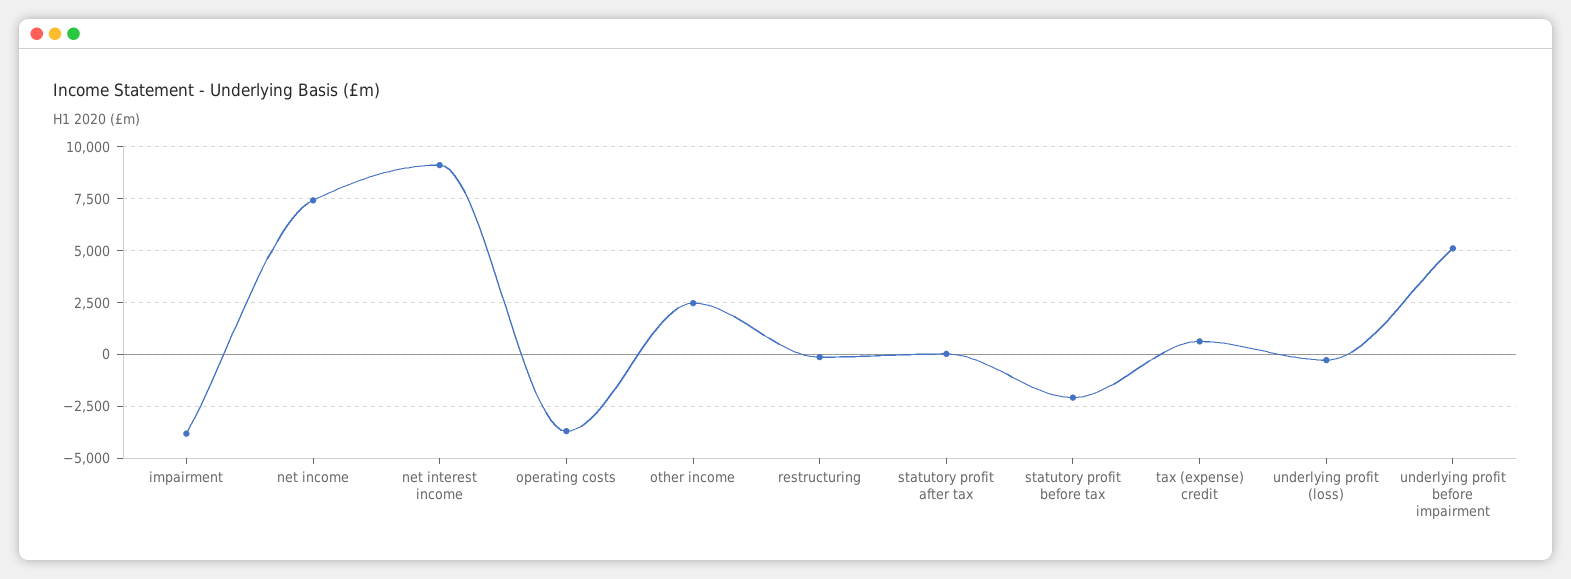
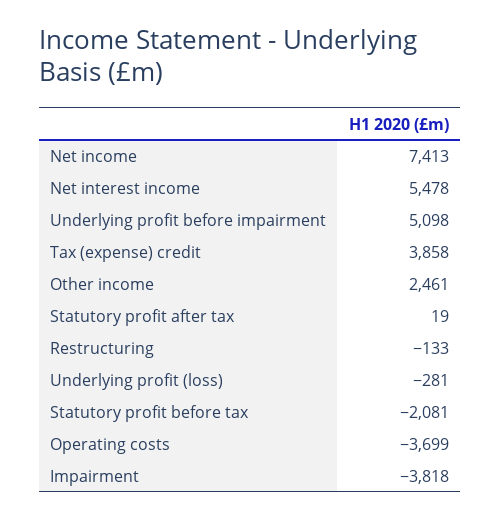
  {
    "impairment": -3818,
    "net income": 7413,
-   "net interest income": 9000,
+   "net interest income": 5478,
    "operating costs": -3699,
    "other income": 2461,
    "restructuring": -133,
    "statutory profit after tax": 19,
    "statutory profit before tax": -2081,
-   "tax (expense) credit": 500,
+   "tax (expense) credit": 3858,
    "underlying profit (loss)": -281,
    "underlying profit before impairment": 5098
  }

